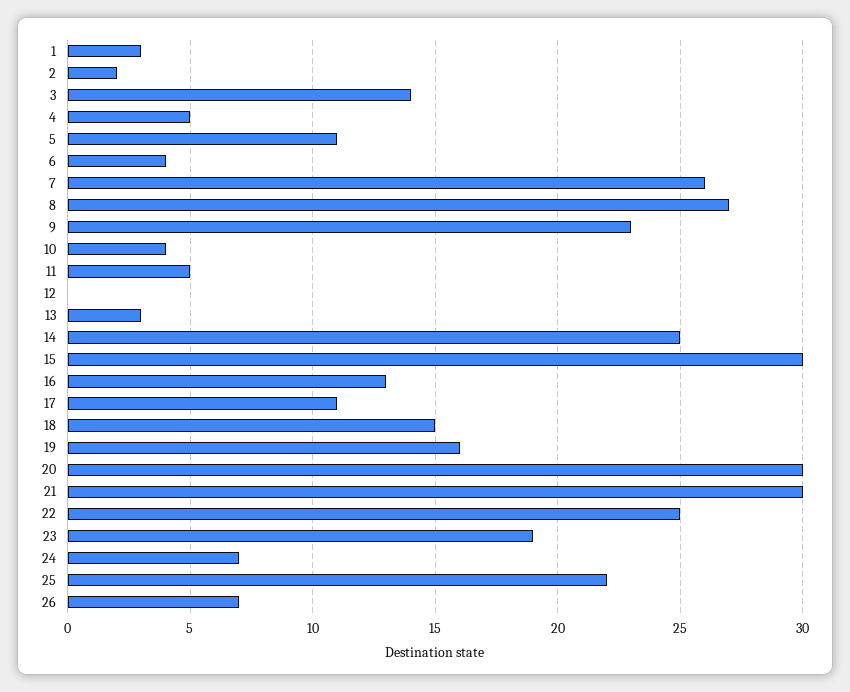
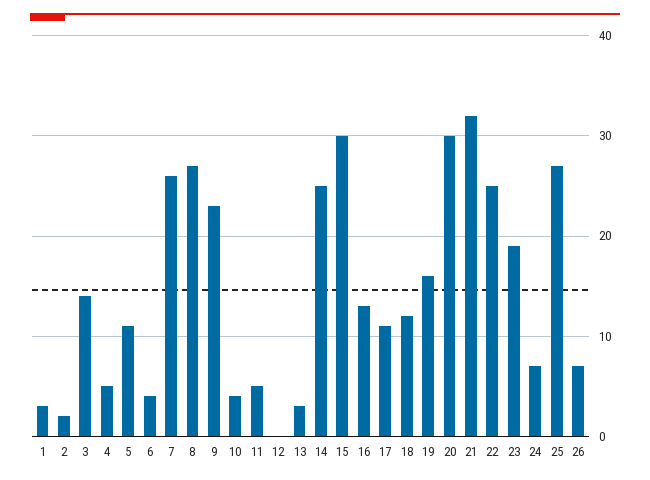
  {
    "1": 3,
    "2": 2,
    "3": 14,
    "4": 5,
    "5": 11,
    "6": 4,
    "7": 26,
    "8": 27,
    "9": 23,
    "10": 4,
    "11": 5,
    "12": 0,
    "13": 3,
    "14": 25,
    "15": 30,
    "16": 13,
    "17": 11,
-   "18": 15,
+   "18": 12,
    "19": 16,
    "20": 30,
-   "21": 30,
+   "21": 32,
    "22": 25,
    "23": 19,
    "24": 7,
-   "25": 22,
+   "25": 27,
    "26": 7
  }

